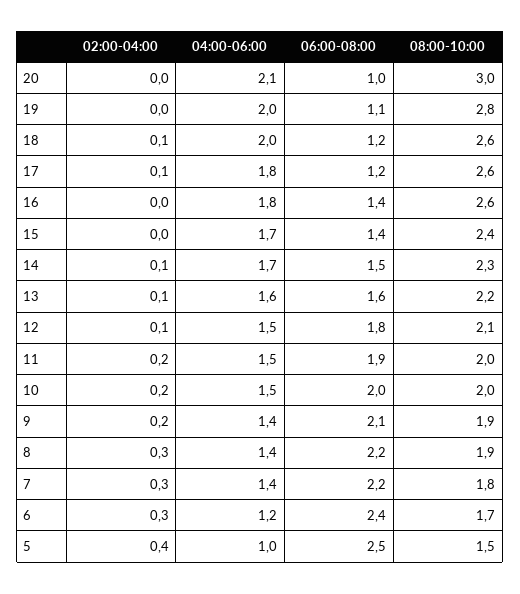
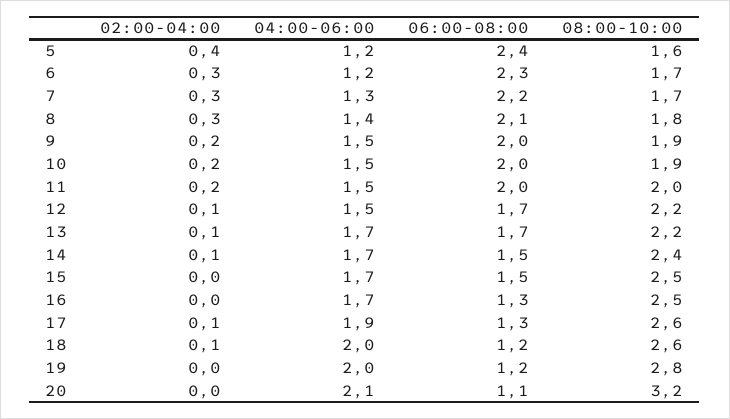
  {
    "02:00-04:00": {
      "20": 0,
      "19": 0,
      "18": 0.1,
      "17": 0.1,
      "16": 0,
      "15": 0,
      "14": 0.1,
      "13": 0.1,
      "12": 0.1,
      "11": 0.2,
      "10": 0.2,
      "9": 0.2,
      "8": 0.3,
      "7": 0.3,
      "6": 0.3,
      "5": 0.4
    },
    "04:00-06:00": {
      "20": 2.1,
      "19": 2,
      "18": 2,
-     "17": 1.8,
+     "17": 1.9,
-     "16": 1.8,
+     "16": 1.7,
      "15": 1.7,
      "14": 1.7,
-     "13": 1.6,
+     "13": 1.7,
      "12": 1.5,
      "11": 1.5,
      "10": 1.5,
-     "9": 1.4,
+     "9": 1.5,
      "8": 1.4,
-     "7": 1.4,
+     "7": 1.3,
      "6": 1.2,
-     "5": 1
+     "5": 1.2
    },
    "06:00-08:00": {
-     "20": 1,
+     "20": 1.1,
-     "19": 1.1,
+     "19": 1.2,
      "18": 1.2,
-     "17": 1.2,
+     "17": 1.3,
-     "16": 1.4,
+     "16": 1.3,
-     "15": 1.4,
+     "15": 1.5,
      "14": 1.5,
-     "13": 1.6,
+     "13": 1.7,
-     "12": 1.8,
+     "12": 1.7,
-     "11": 1.9,
+     "11": 2,
      "10": 2,
-     "9": 2.1,
+     "9": 2,
-     "8": 2.2,
+     "8": 2.1,
      "7": 2.2,
-     "6": 2.4,
+     "6": 2.3,
-     "5": 2.5
+     "5": 2.4
    },
    "08:00-10:00": {
-     "20": 3,
+     "20": 3.2,
      "19": 2.8,
      "18": 2.6,
      "17": 2.6,
-     "16": 2.6,
+     "16": 2.5,
-     "15": 2.4,
+     "15": 2.5,
-     "14": 2.3,
+     "14": 2.4,
      "13": 2.2,
-     "12": 2.1,
+     "12": 2.2,
      "11": 2,
-     "10": 2,
+     "10": 1.9,
      "9": 1.9,
-     "8": 1.9,
+     "8": 1.8,
-     "7": 1.8,
+     "7": 1.7,
      "6": 1.7,
-     "5": 1.5
+     "5": 1.6
    }
  }

